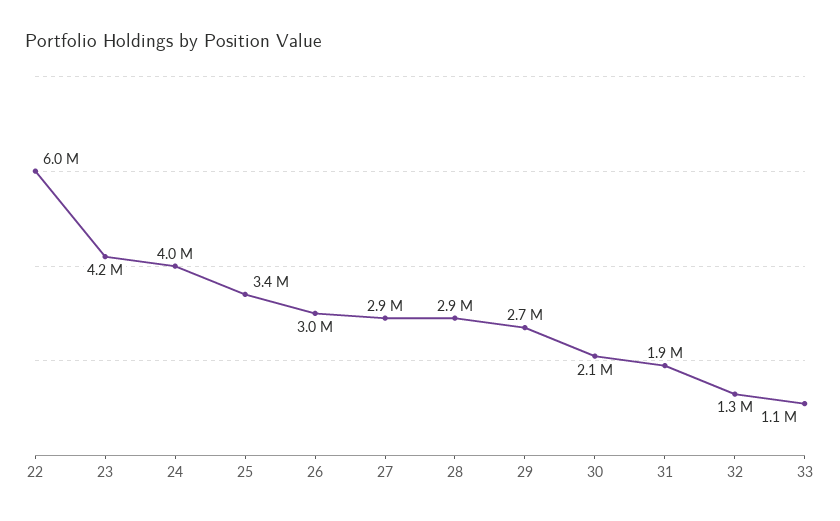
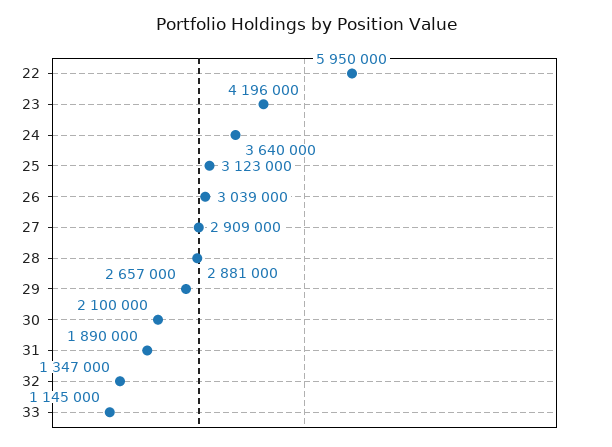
  {
    "22": 5950000,
    "23": 4196000,
-   "24": 4000000,
+   "24": 3640000,
-   "25": 3400000,
+   "25": 3123000,
    "26": 3039000,
    "27": 2909000,
    "28": 2881000,
    "29": 2657000,
    "30": 2100000,
    "31": 1890000,
    "32": 1347000,
    "33": 1145000
  }

